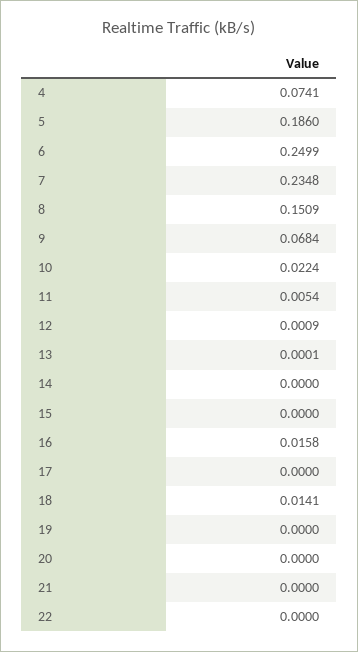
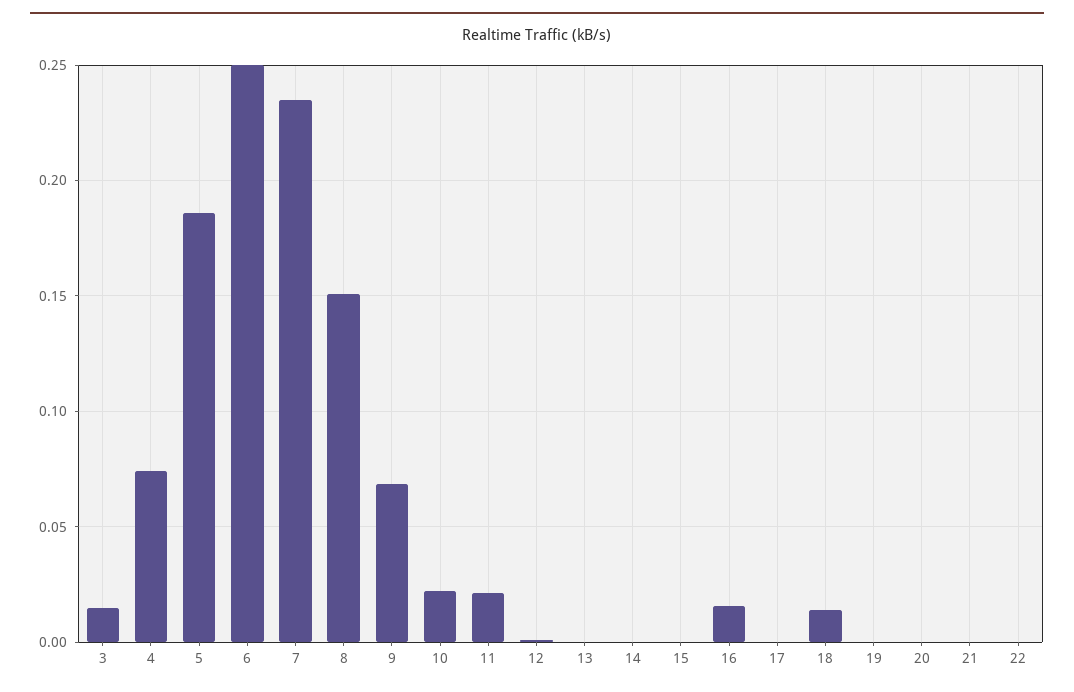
  {
    "4": 0.0741,
    "5": 0.186,
    "6": 0.2499,
    "7": 0.2348,
    "8": 0.1509,
    "9": 0.0684,
    "10": 0.0224,
-   "11": 0.0054,
+   "11": 0.02,
    "12": 0.0009,
    "13": 0.0001,
    "14": 0,
    "15": 0,
    "16": 0.0158,
    "17": 0,
    "18": 0.0141,
    "19": 0,
    "20": 0,
    "21": 0,
-   "22": 0
+   "22": 0,
+   "3": 0.015
  }

